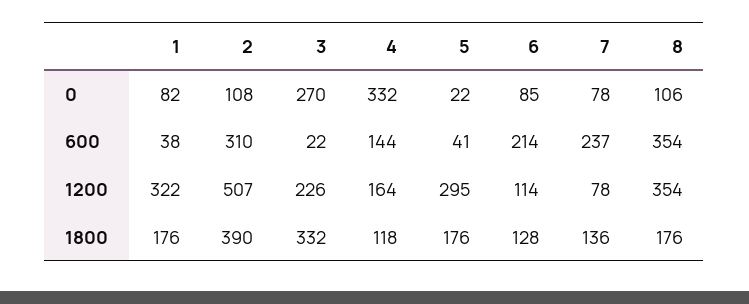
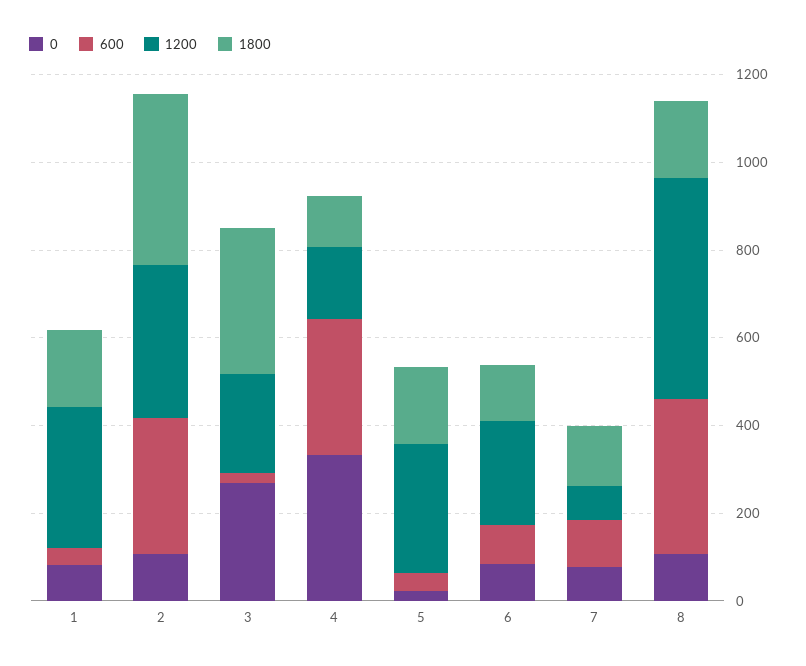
  {
    "0": {
      "1": 82,
      "2": 108,
      "3": 270,
      "4": 332,
      "5": 22,
      "6": 85,
      "7": 78,
      "8": 106
    },
    "600": {
      "1": 38,
      "2": 310,
      "3": 22,
-     "4": 144,
+     "4": 300,
      "5": 41,
-     "6": 214,
+     "6": 100,
-     "7": 237,
+     "7": 100,
      "8": 354
    },
    "1200": {
      "1": 322,
-     "2": 507,
+     "2": 350,
      "3": 226,
      "4": 164,
      "5": 295,
-     "6": 114,
+     "6": 250,
      "7": 78,
-     "8": 354
+     "8": 500
    },
    "1800": {
      "1": 176,
      "2": 390,
      "3": 332,
      "4": 118,
      "5": 176,
      "6": 128,
      "7": 136,
      "8": 176
    }
  }

